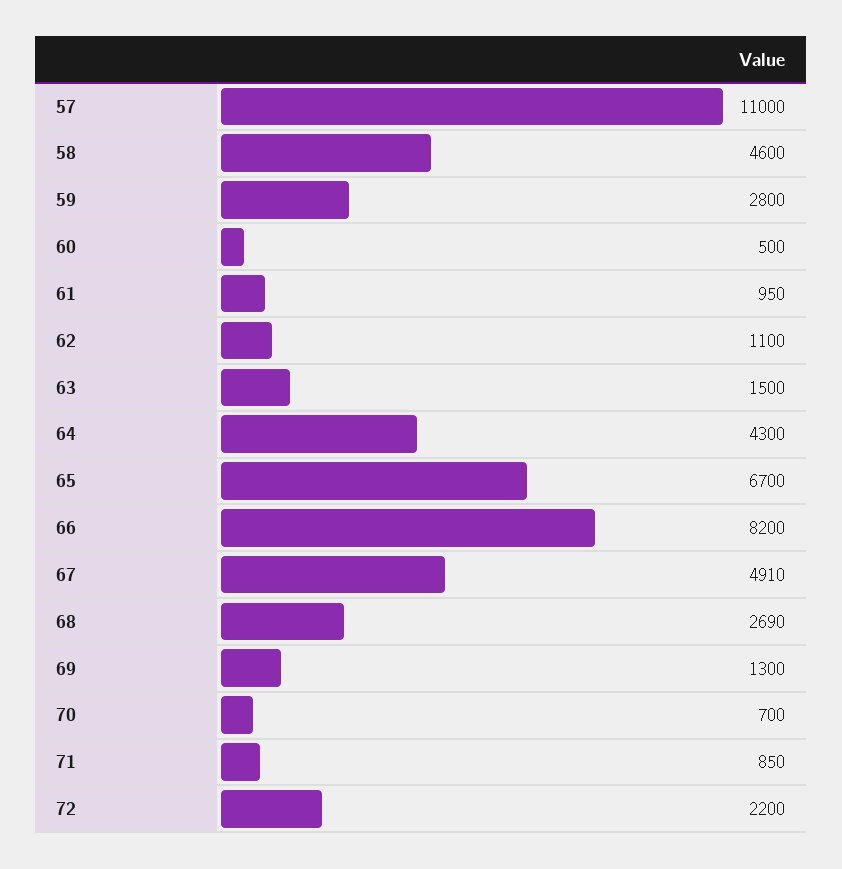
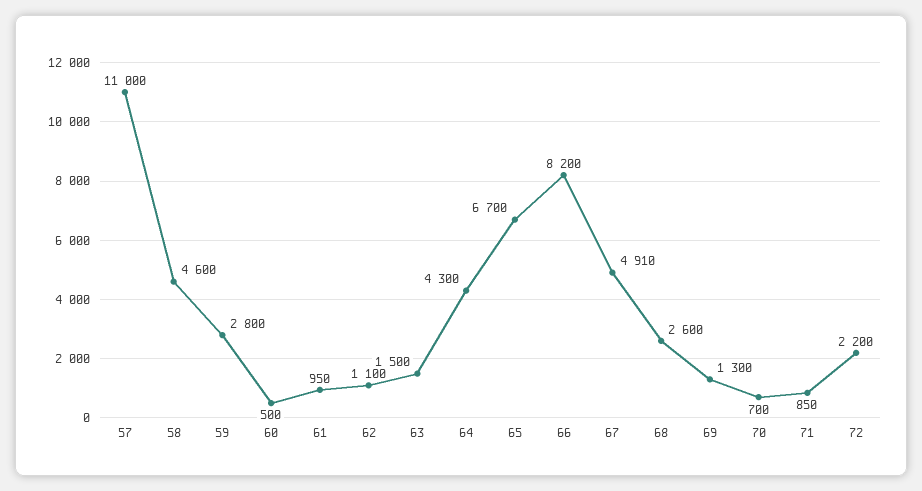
  {
    "57": 11000,
    "58": 4600,
    "59": 2800,
    "60": 500,
    "61": 950,
    "62": 1100,
    "63": 1500,
    "64": 4300,
    "65": 6700,
    "66": 8200,
    "67": 4910,
-   "68": 2690,
+   "68": 2600,
    "69": 1300,
    "70": 700,
    "71": 850,
    "72": 2200
  }

